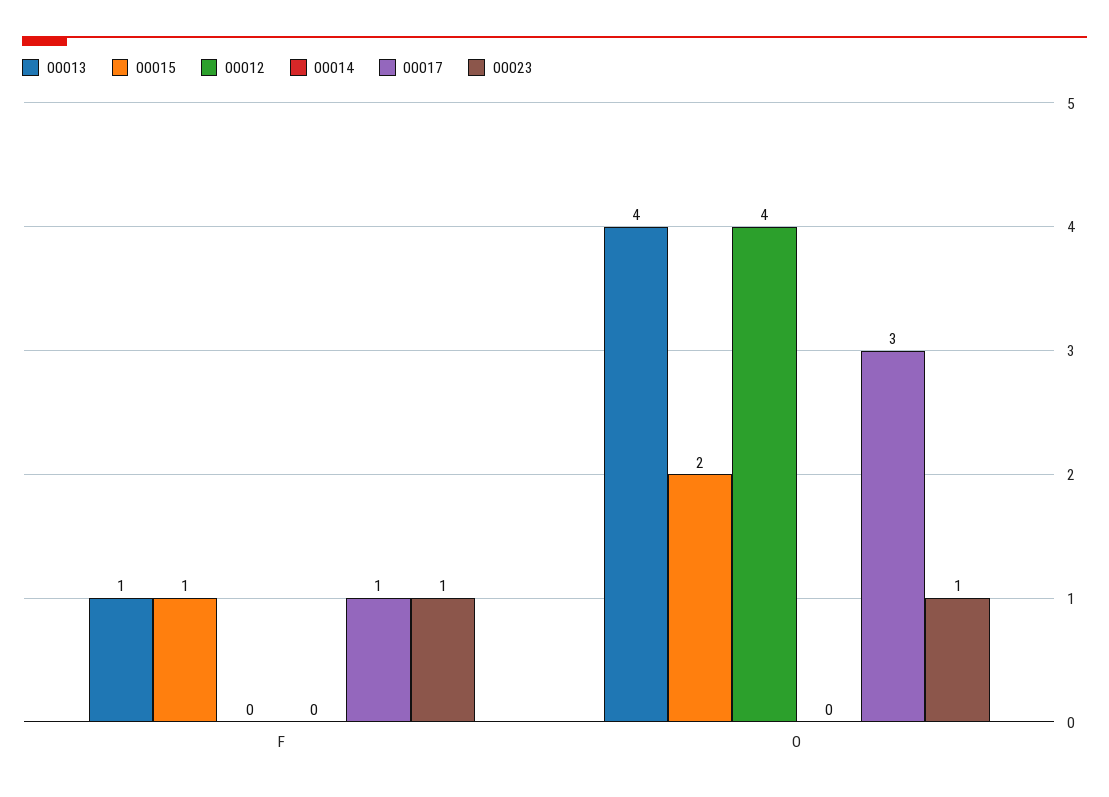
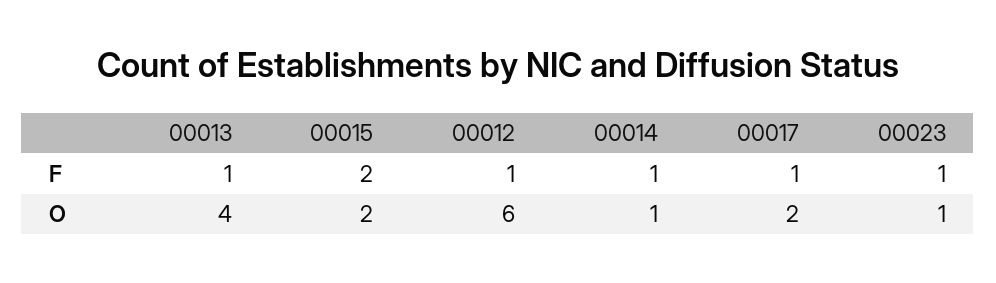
  {
    "00013": {
      "F": 1,
      "O": 4
    },
    "00015": {
-     "F": 1,
+     "F": 2,
      "O": 2
    },
    "00012": {
-     "F": 0,
+     "F": 1,
-     "O": 4
+     "O": 6
    },
    "00014": {
-     "F": 0,
+     "F": 1,
-     "O": 0
+     "O": 1
    },
    "00017": {
      "F": 1,
-     "O": 3
+     "O": 2
    },
    "00023": {
      "F": 1,
      "O": 1
    }
  }

